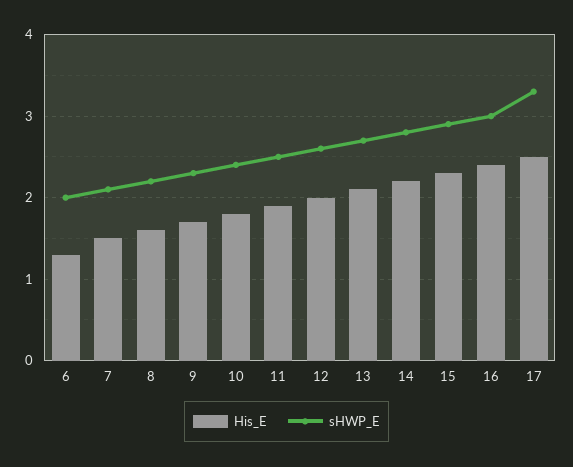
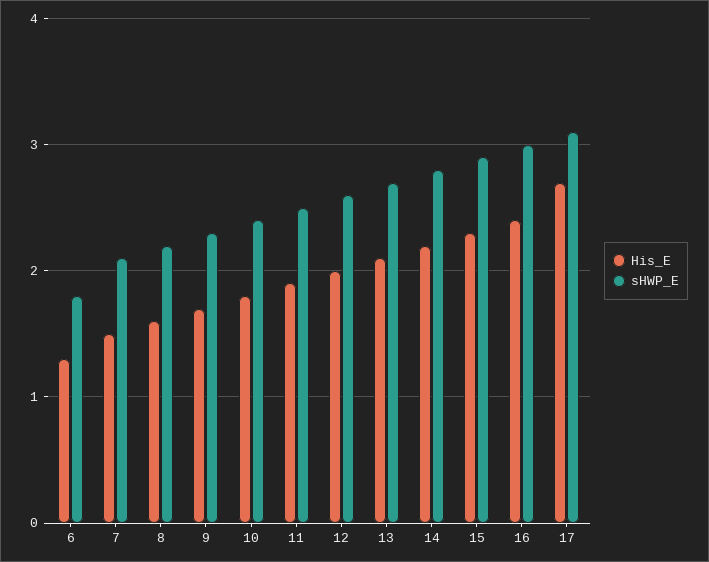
  {
    "His_E": {
      "6": 1.3,
      "7": 1.5,
      "8": 1.6,
      "9": 1.7,
      "10": 1.8,
      "11": 1.9,
      "12": 2,
      "13": 2.1,
      "14": 2.2,
      "15": 2.3,
      "16": 2.4,
-     "17": 2.5
+     "17": 2.7
    },
    "sHWP_E": {
-     "6": 2,
+     "6": 1.8,
      "7": 2.1,
      "8": 2.2,
      "9": 2.3,
      "10": 2.4,
      "11": 2.5,
      "12": 2.6,
      "13": 2.7,
      "14": 2.8,
      "15": 2.9,
      "16": 3,
-     "17": 3.3
+     "17": 3.1
    }
  }

